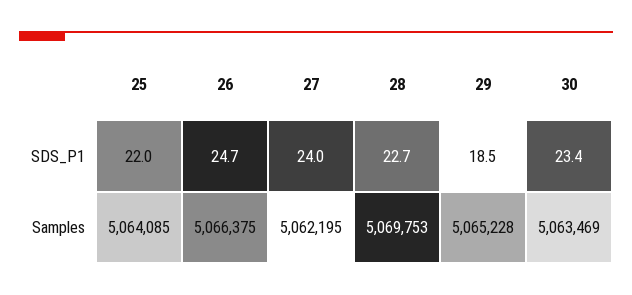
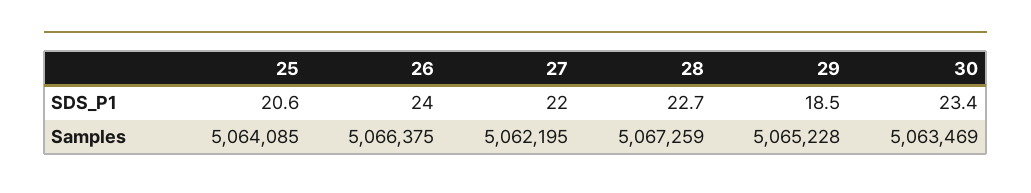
  {
    "25": {
-     "SDS_P1": 22,
+     "SDS_P1": 20.6,
      "Samples": 5064085
    },
    "26": {
-     "SDS_P1": 24.7,
+     "SDS_P1": 24,
      "Samples": 5066375
    },
    "27": {
-     "SDS_P1": 24,
+     "SDS_P1": 22,
      "Samples": 5062195
    },
    "28": {
      "SDS_P1": 22.7,
-     "Samples": 5069753
+     "Samples": 5067259
    },
    "29": {
      "SDS_P1": 18.5,
      "Samples": 5065228
    },
    "30": {
      "SDS_P1": 23.4,
      "Samples": 5063469
    }
  }

